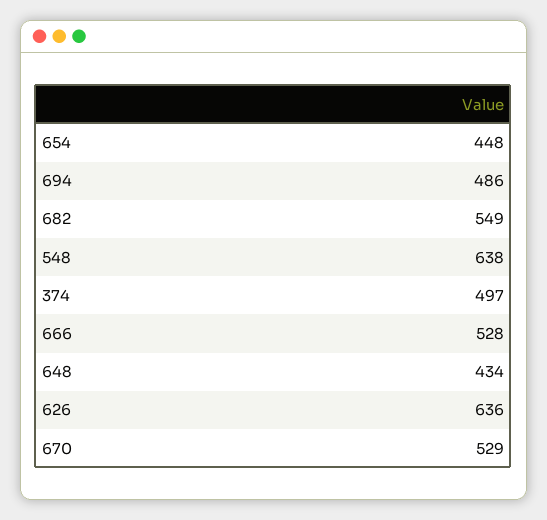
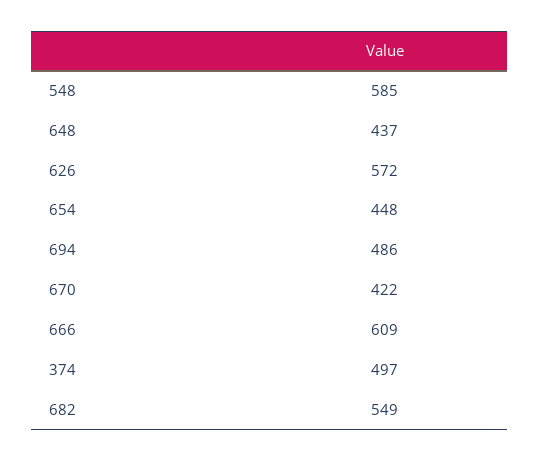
  {
    "654": 448,
    "694": 486,
    "682": 549,
-   "548": 638,
+   "548": 585,
    "374": 497,
-   "666": 528,
+   "666": 609,
-   "648": 434,
+   "648": 437,
-   "626": 636,
+   "626": 572,
-   "670": 529
+   "670": 422
  }

